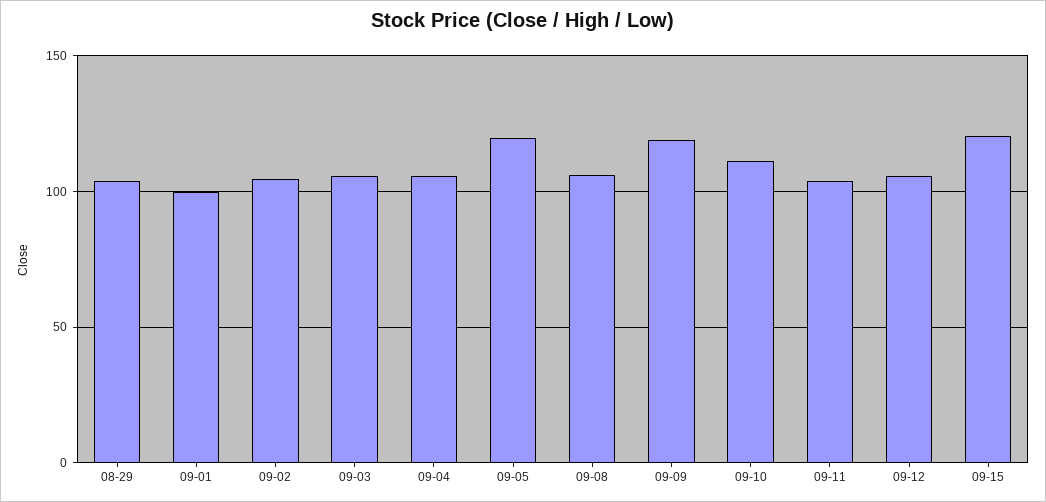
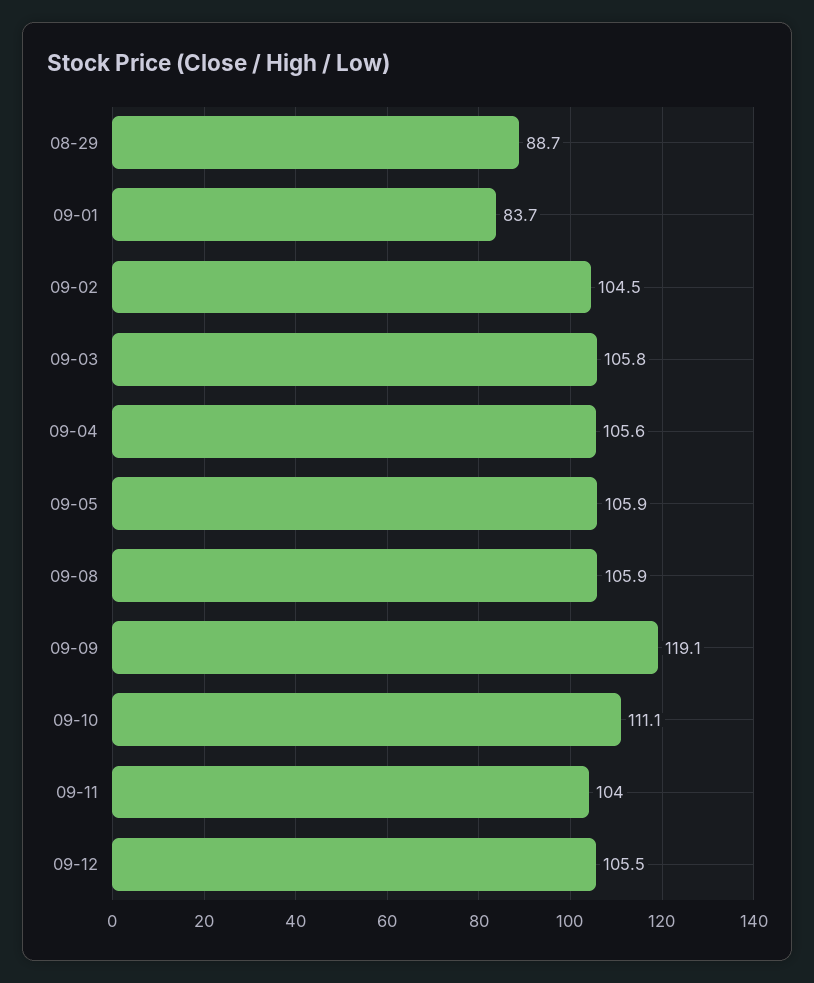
  {
-   "08-29": 105,
+   "08-29": 88.7,
-   "09-01": 100,
+   "09-01": 83.7,
    "09-02": 104.5,
    "09-03": 105.8,
    "09-04": 105.6,
-   "09-05": 120,
+   "09-05": 105.9,
    "09-08": 105.9,
    "09-09": 119.1,
    "09-10": 111.1,
    "09-11": 104,
-   "09-12": 105.5,
+   "09-12": 105.5
-   "09-15": 120
  }

